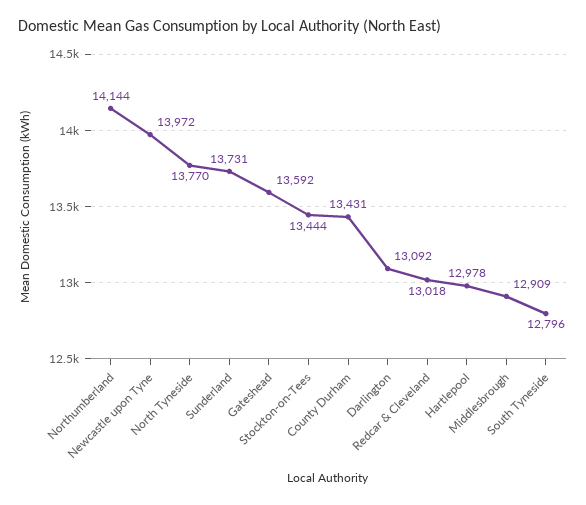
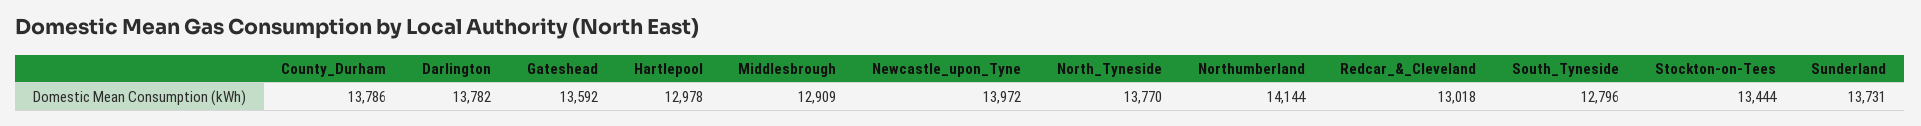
  {
    "Northumberland": 14144,
    "Newcastle upon Tyne": 13972,
    "North Tyneside": 13770,
    "Sunderland": 13731,
    "Gateshead": 13592,
    "Stockton-on-Tees": 13444,
-   "County Durham": 13431,
+   "County Durham": 13786,
-   "Darlington": 13092,
+   "Darlington": 13782,
    "Redcar & Cleveland": 13018,
    "Hartlepool": 12978,
    "Middlesbrough": 12909,
    "South Tyneside": 12796
  }

